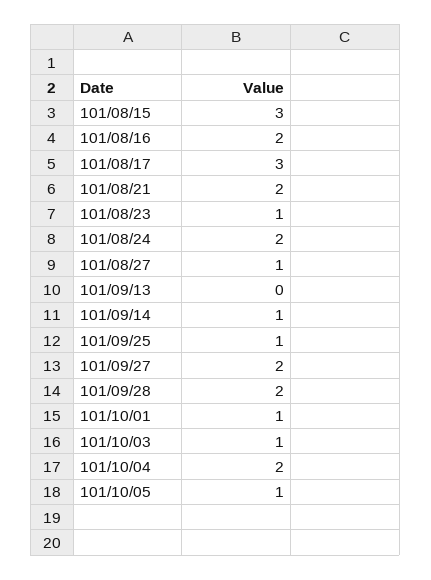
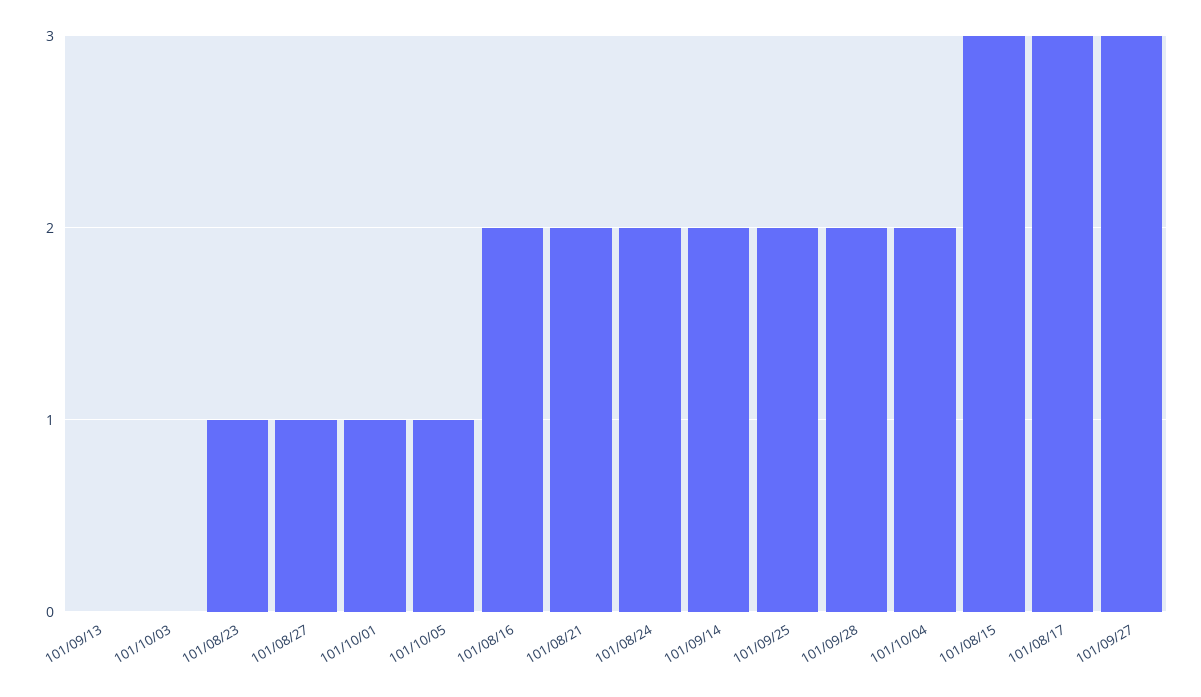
  {
    "101/08/15": 3,
    "101/08/16": 2,
    "101/08/17": 3,
    "101/08/21": 2,
    "101/08/23": 1,
    "101/08/24": 2,
    "101/08/27": 1,
    "101/09/13": 0,
-   "101/09/14": 1,
+   "101/09/14": 2,
-   "101/09/25": 1,
+   "101/09/25": 2,
-   "101/09/27": 2,
+   "101/09/27": 3,
    "101/09/28": 2,
    "101/10/01": 1,
-   "101/10/03": 1,
+   "101/10/03": 0,
    "101/10/04": 2,
    "101/10/05": 1
  }

